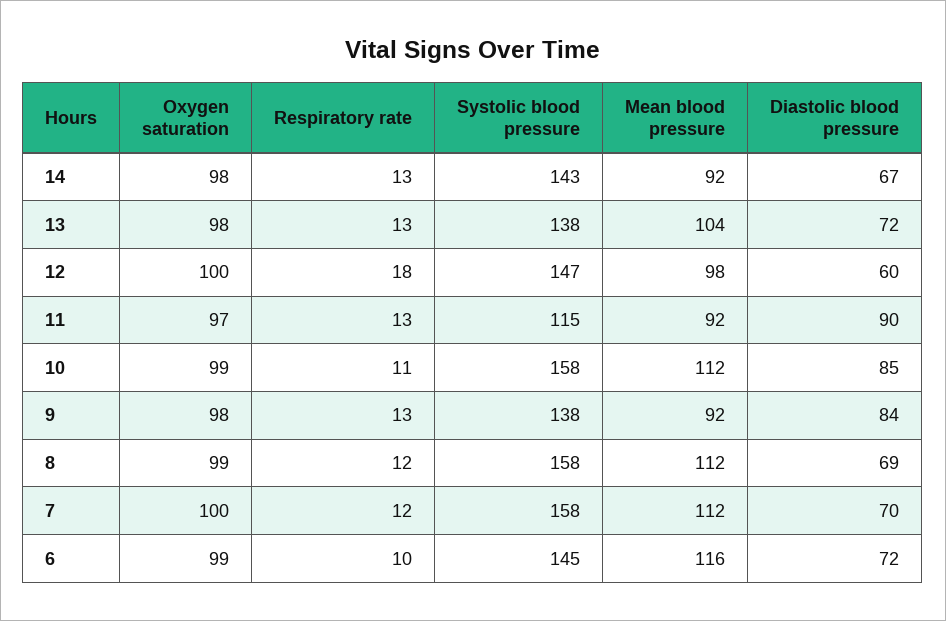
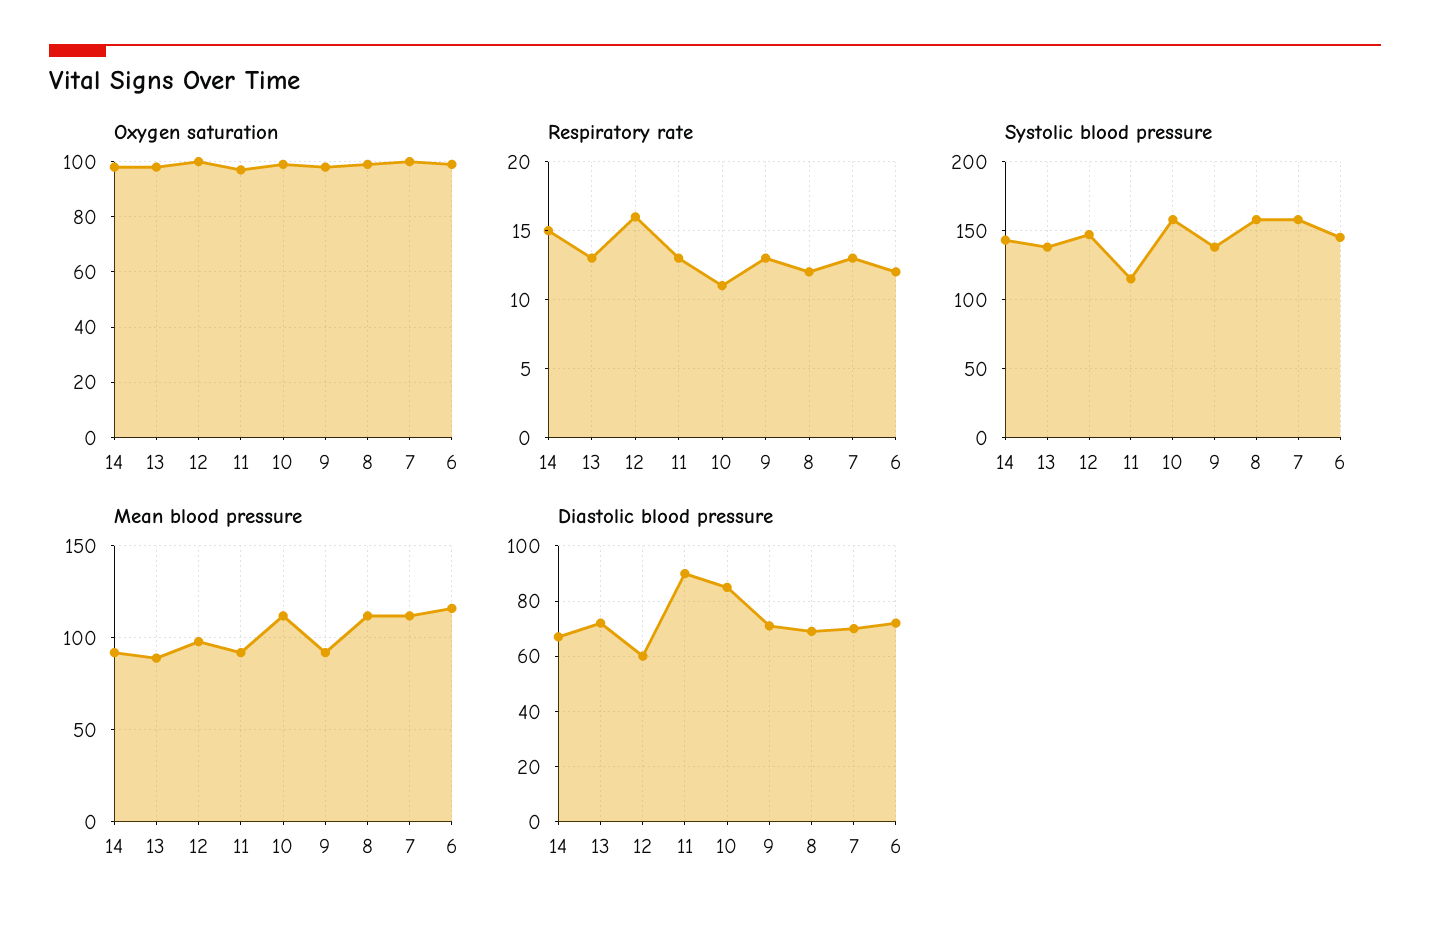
  {
    "Oxygen saturation": {
      "14": 98,
      "13": 98,
      "12": 100,
      "11": 97,
      "10": 99,
      "9": 98,
      "8": 99,
      "7": 100,
      "6": 99
    },
    "Respiratory rate": {
-     "14": 13,
+     "14": 15,
      "13": 13,
-     "12": 18,
+     "12": 16,
      "11": 13,
      "10": 11,
      "9": 13,
      "8": 12,
-     "7": 12,
+     "7": 13,
-     "6": 10
+     "6": 12
    },
    "Systolic blood pressure": {
      "14": 143,
      "13": 138,
      "12": 147,
      "11": 115,
      "10": 158,
      "9": 138,
      "8": 158,
      "7": 158,
      "6": 145
    },
    "Mean blood pressure": {
      "14": 92,
-     "13": 104,
+     "13": 90,
      "12": 98,
      "11": 92,
      "10": 112,
      "9": 92,
      "8": 112,
      "7": 112,
      "6": 116
    },
    "Diastolic blood pressure": {
      "14": 67,
      "13": 72,
      "12": 60,
      "11": 90,
      "10": 85,
-     "9": 84,
+     "9": 70,
      "8": 69,
      "7": 70,
      "6": 72
    }
  }

